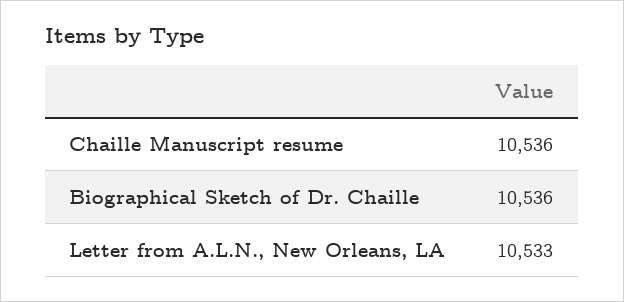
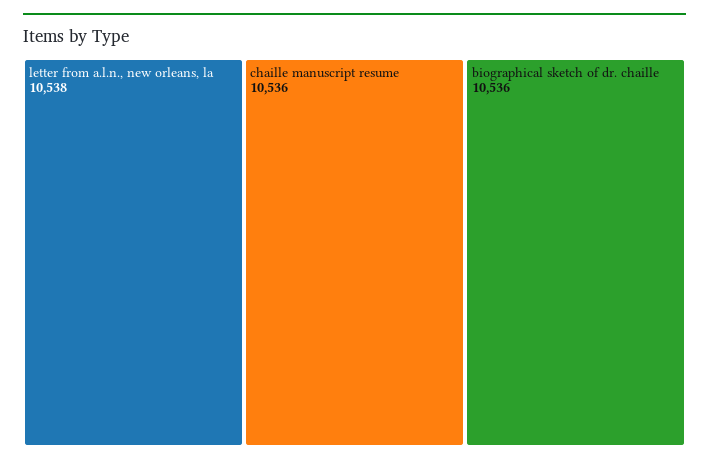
  {
    "Chaille Manuscript resume": 10536,
    "Biographical Sketch of Dr. Chaille": 10536,
-   "Letter from A.L.N., New Orleans, LA": 10533
+   "Letter from A.L.N., New Orleans, LA": 10538
  }

